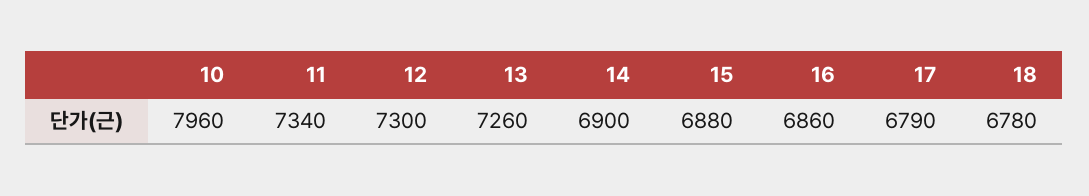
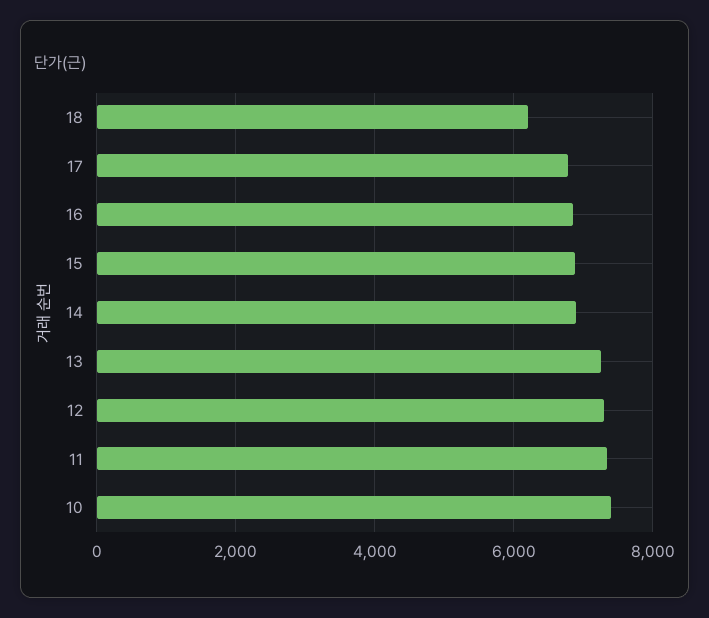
  {
-   "10": 7960,
+   "10": 7400,
    "11": 7340,
    "12": 7300,
    "13": 7260,
    "14": 6900,
    "15": 6880,
    "16": 6860,
    "17": 6790,
-   "18": 6780
+   "18": 6200
  }

